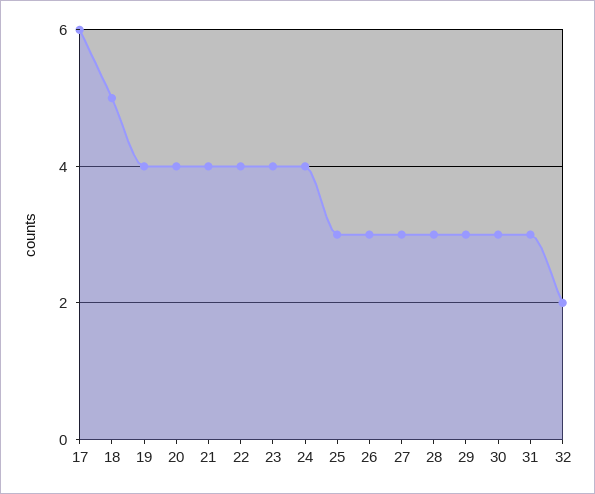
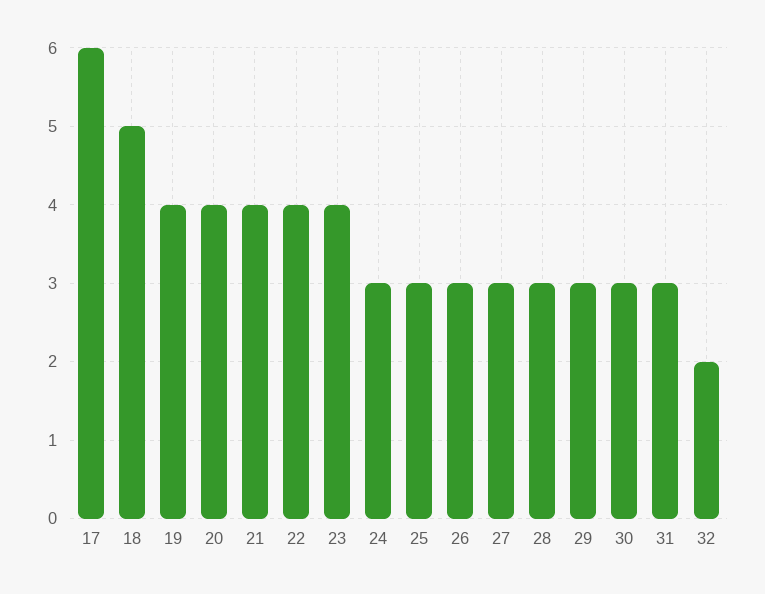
  {
    "17": 6,
    "18": 5,
    "19": 4,
    "20": 4,
    "21": 4,
    "22": 4,
    "23": 4,
-   "24": 4,
+   "24": 3,
    "25": 3,
    "26": 3,
    "27": 3,
    "28": 3,
    "29": 3,
    "30": 3,
    "31": 3,
    "32": 2
  }

